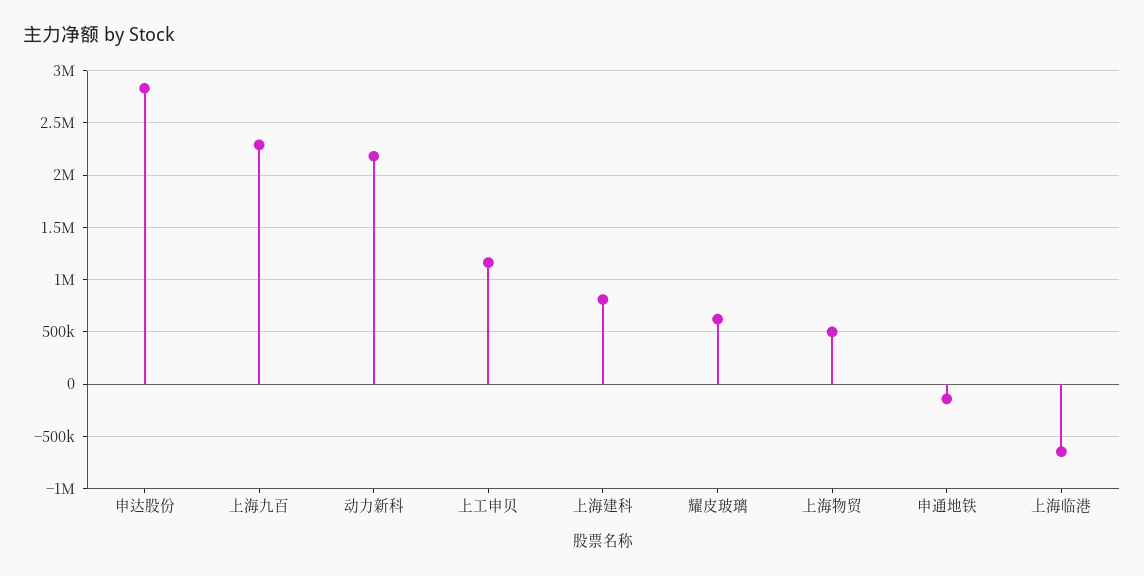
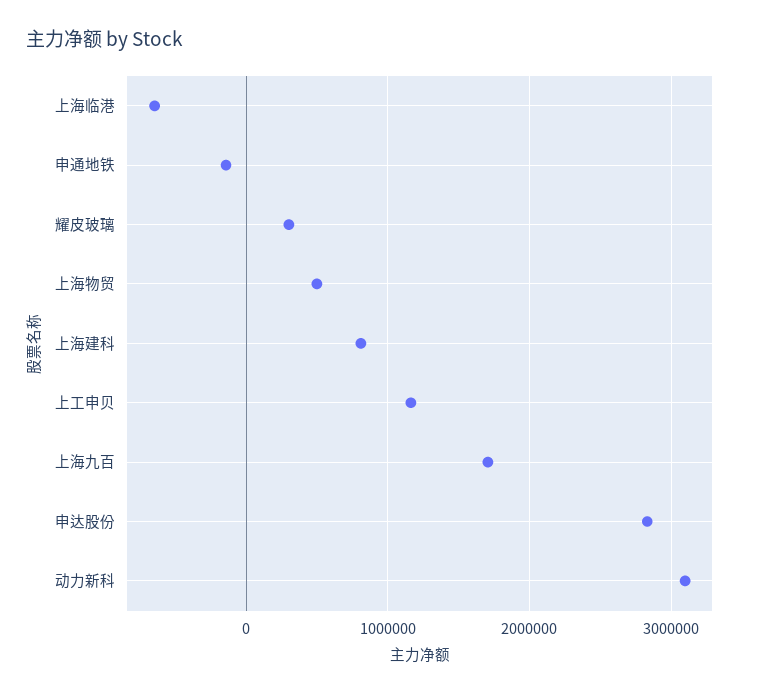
  {
    "申达股份": 2800000,
-   "上海九百": 2300000,
+   "上海九百": 1700000,
-   "动力新科": 2200000,
+   "动力新科": 3100000,
    "上工申贝": 1200000,
    "上海建科": 800000,
-   "耀皮玻璃": 600000,
+   "耀皮玻璃": 300000,
    "上海物贸": 500000,
    "申通地铁": -100000,
    "上海临港": -600000
  }

